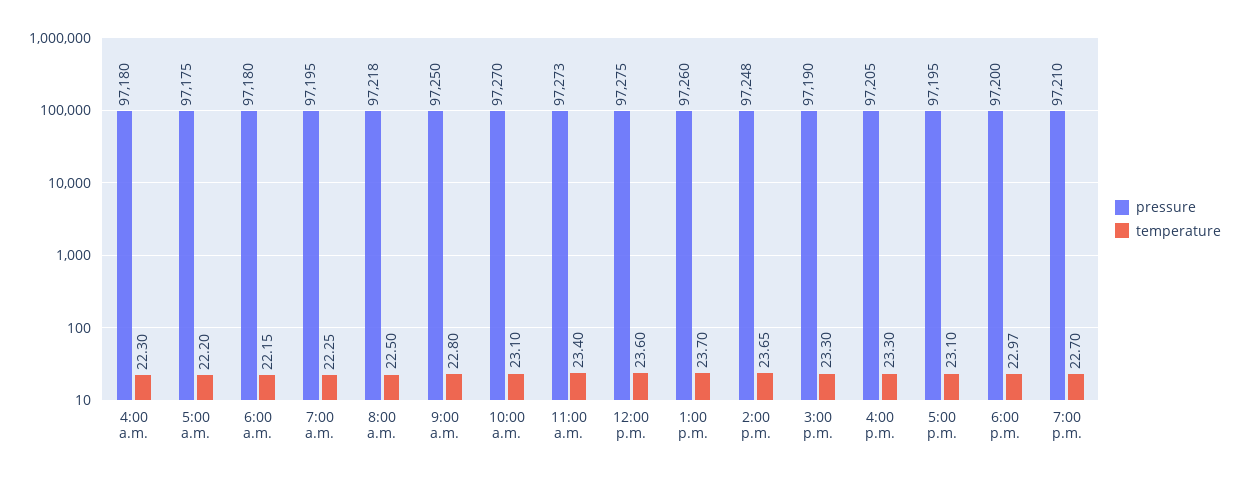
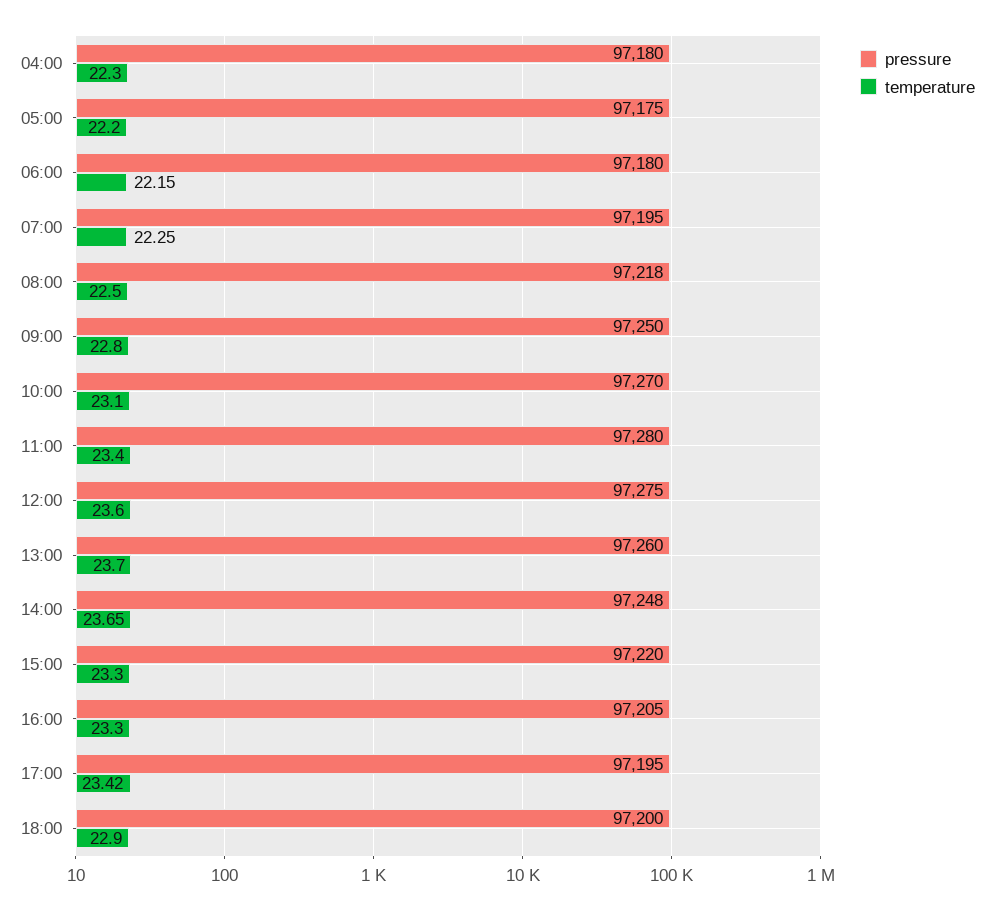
  {
    "pressure": {
      "4:00 a.m.": 97180,
      "5:00 a.m.": 97175,
      "6:00 a.m.": 97180,
      "7:00 a.m.": 97195,
      "8:00 a.m.": 97218,
      "9:00 a.m.": 97250,
      "10:00 a.m.": 97270,
-     "11:00 a.m.": 97273,
+     "11:00 a.m.": 97280,
      "12:00 p.m.": 97275,
      "1:00 p.m.": 97260,
      "2:00 p.m.": 97248,
-     "3:00 p.m.": 97190,
+     "3:00 p.m.": 97220,
      "4:00 p.m.": 97205,
      "5:00 p.m.": 97195,
-     "6:00 p.m.": 97200,
+     "6:00 p.m.": 97200
-     "7:00 p.m.": 97210
    },
    "temperature": {
      "4:00 a.m.": 22.3,
      "5:00 a.m.": 22.2,
      "6:00 a.m.": 22.15,
      "7:00 a.m.": 22.25,
      "8:00 a.m.": 22.5,
      "9:00 a.m.": 22.8,
      "10:00 a.m.": 23.1,
      "11:00 a.m.": 23.4,
      "12:00 p.m.": 23.6,
      "1:00 p.m.": 23.7,
      "2:00 p.m.": 23.65,
      "3:00 p.m.": 23.3,
      "4:00 p.m.": 23.3,
-     "5:00 p.m.": 23.1,
+     "5:00 p.m.": 23.42,
-     "6:00 p.m.": 22.97,
+     "6:00 p.m.": 22.9
-     "7:00 p.m.": 22.7
    }
  }

